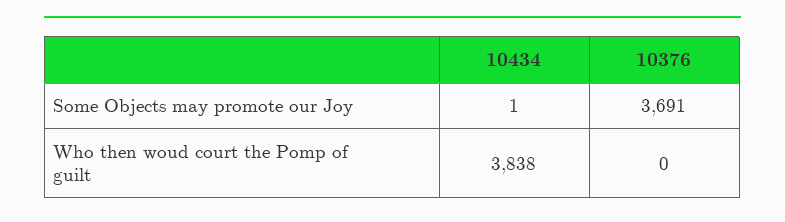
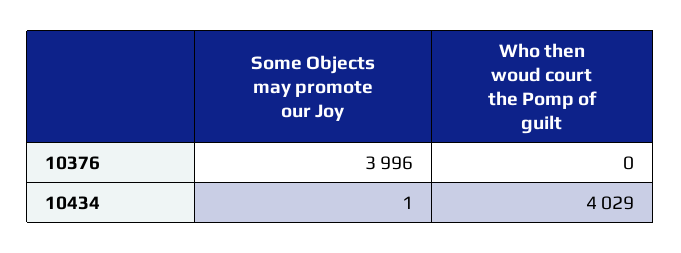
  {
    "10434": {
      "Some Objects may promote our Joy": 1,
-     "Who then woud court the Pomp of guilt": 3838
+     "Who then woud court the Pomp of guilt": 4029
    },
    "10376": {
-     "Some Objects may promote our Joy": 3691,
+     "Some Objects may promote our Joy": 3996,
      "Who then woud court the Pomp of guilt": 0
    }
  }

